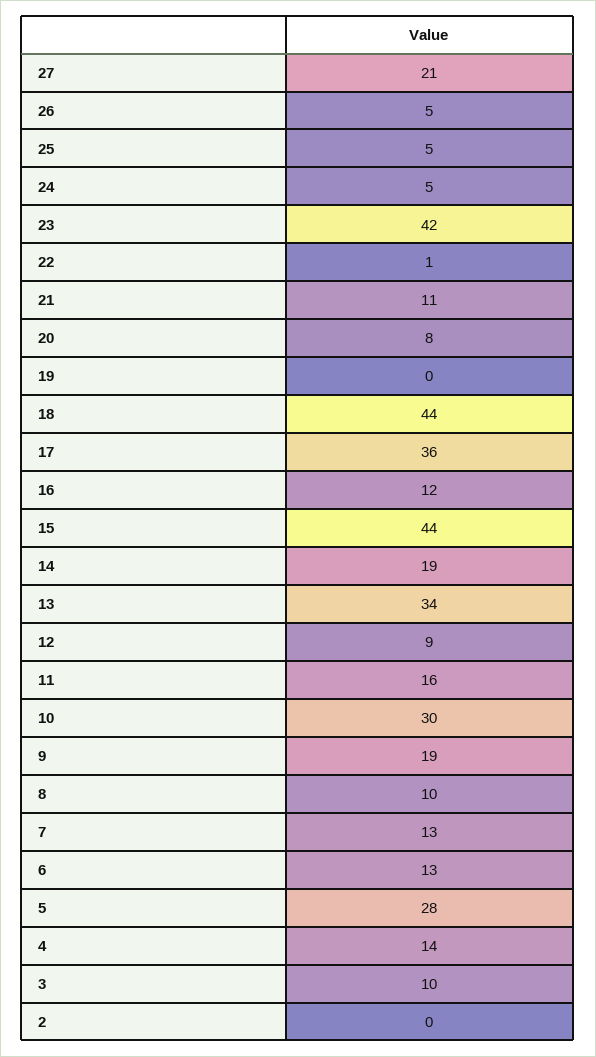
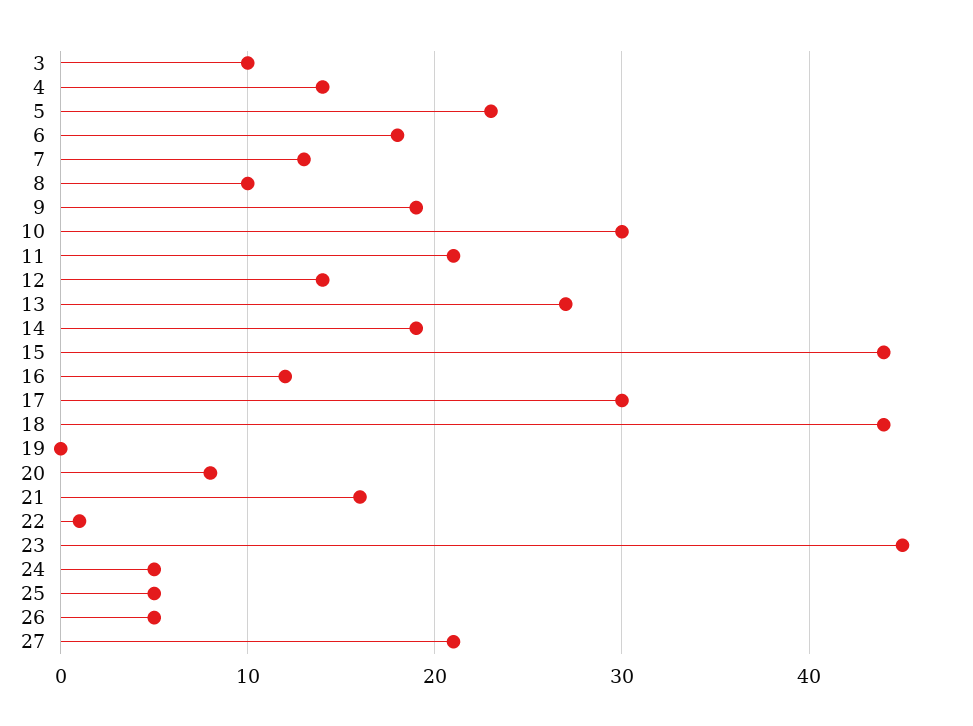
  {
    "27": 21,
    "26": 5,
    "25": 5,
    "24": 5,
-   "23": 42,
+   "23": 45,
    "22": 1,
-   "21": 11,
+   "21": 16,
    "20": 8,
    "19": 0,
    "18": 44,
-   "17": 36,
+   "17": 30,
    "16": 12,
    "15": 44,
    "14": 19,
-   "13": 34,
+   "13": 27,
-   "12": 9,
+   "12": 14,
-   "11": 16,
+   "11": 21,
    "10": 30,
    "9": 19,
    "8": 10,
    "7": 13,
-   "6": 13,
+   "6": 18,
-   "5": 28,
+   "5": 23,
    "4": 14,
-   "3": 10,
+   "3": 10
-   "2": 0
  }

